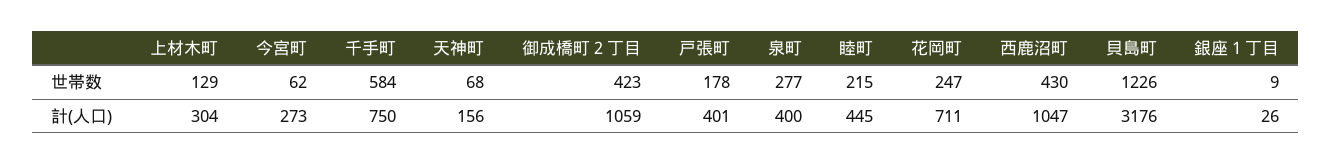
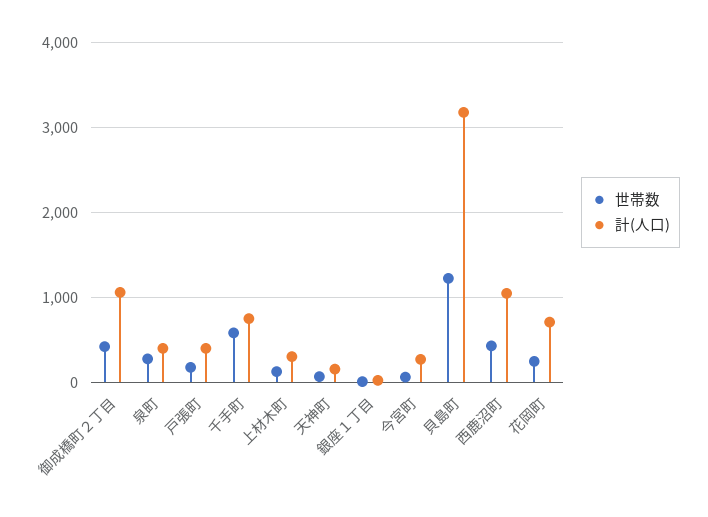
  {
    "世帯数": {
      "上材木町": 129,
      "今宮町": 62,
      "千手町": 584,
      "天神町": 68,
      "御成橋町２丁目": 423,
      "戸張町": 178,
      "泉町": 277,
-     "睦町": 215,
      "花岡町": 247,
      "西鹿沼町": 430,
      "貝島町": 1226,
      "銀座１丁目": 9
    },
    "計(人口)": {
      "上材木町": 304,
      "今宮町": 273,
      "千手町": 750,
      "天神町": 156,
      "御成橋町２丁目": 1059,
      "戸張町": 401,
      "泉町": 400,
-     "睦町": 445,
      "花岡町": 711,
      "西鹿沼町": 1047,
      "貝島町": 3176,
      "銀座１丁目": 26
    }
  }

